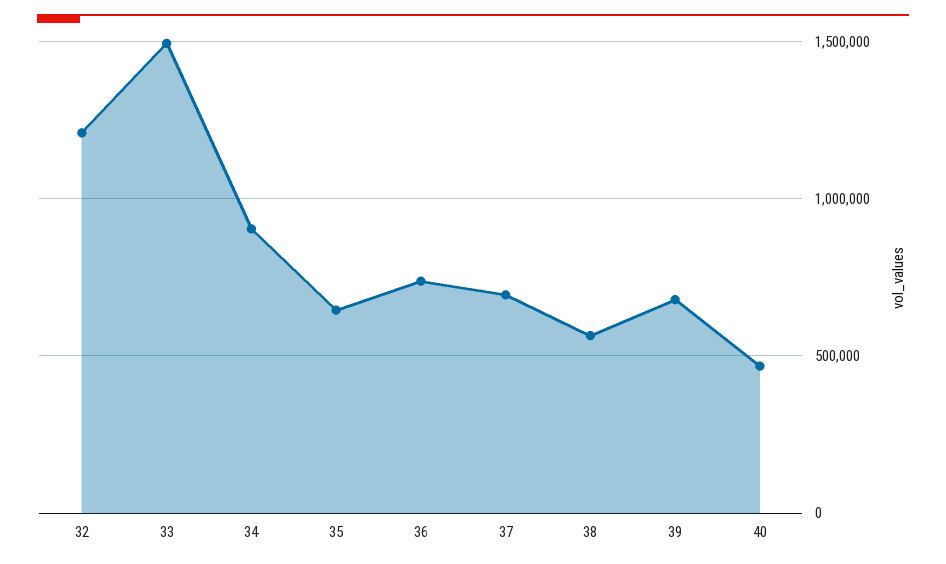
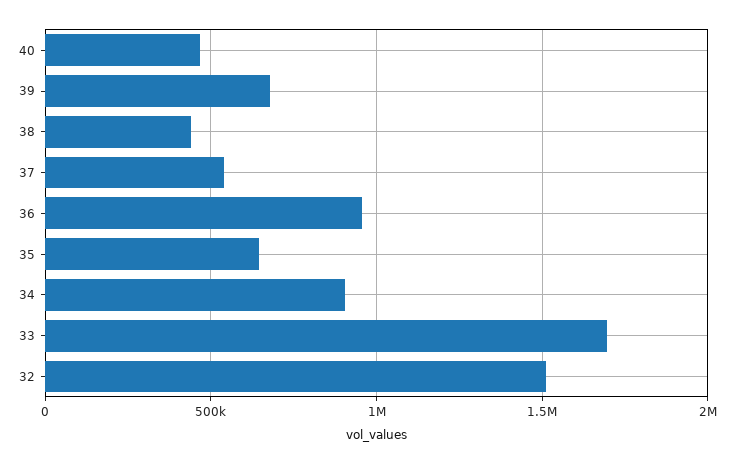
  {
-   "32": 1200000,
+   "32": 1500000,
-   "33": 1500000,
+   "33": 1700000,
    "34": 900000,
    "35": 650000,
-   "36": 750000,
+   "36": 950000,
-   "37": 700000,
+   "37": 550000,
-   "38": 550000,
+   "38": 450000,
    "39": 700000,
    "40": 450000
  }

